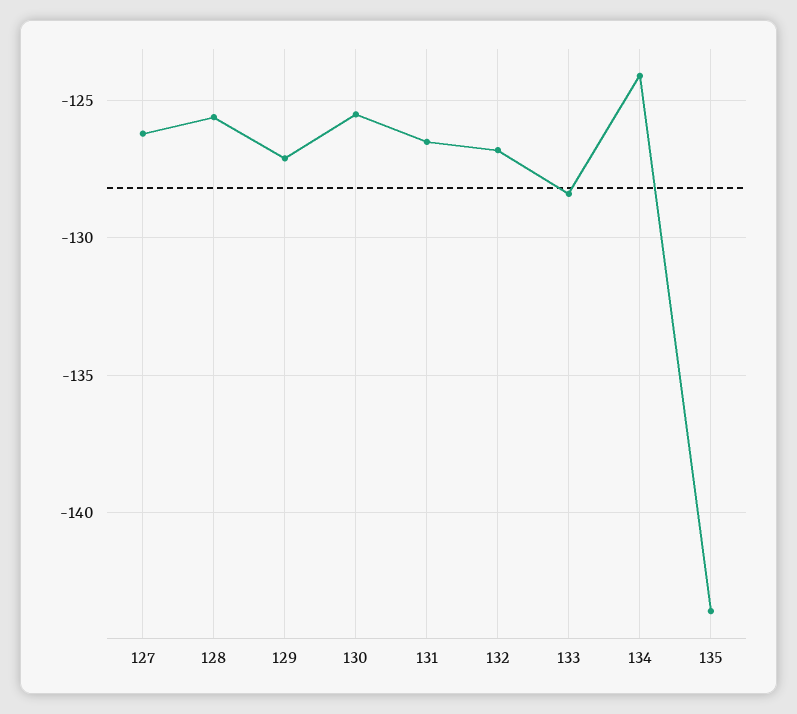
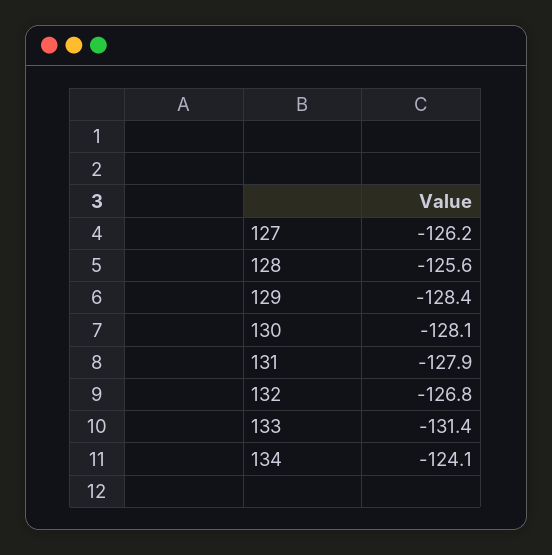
  {
    "127": -126.2,
    "128": -125.6,
-   "129": -127,
+   "129": -128.4,
-   "130": -125.5,
+   "130": -128.1,
-   "131": -126.5,
+   "131": -127.9,
    "132": -126.8,
-   "133": -128.5,
+   "133": -131.4,
-   "134": -124.1,
+   "134": -124.1
-   "135": -143.5
  }

